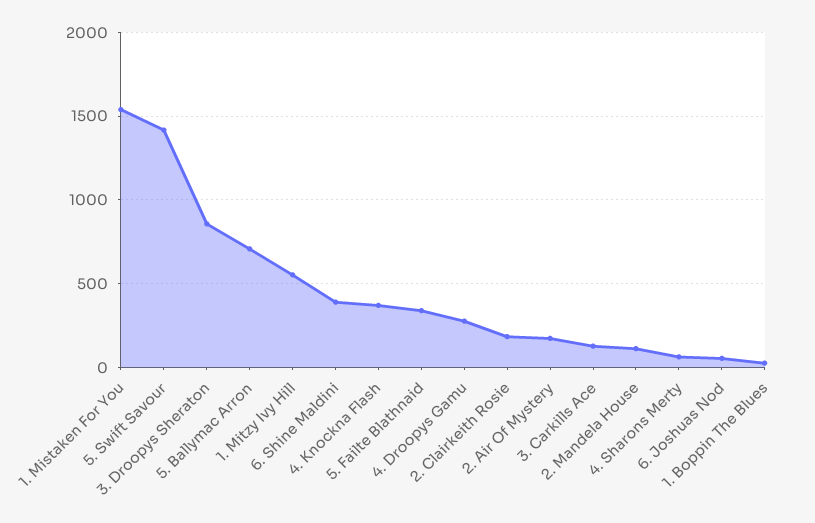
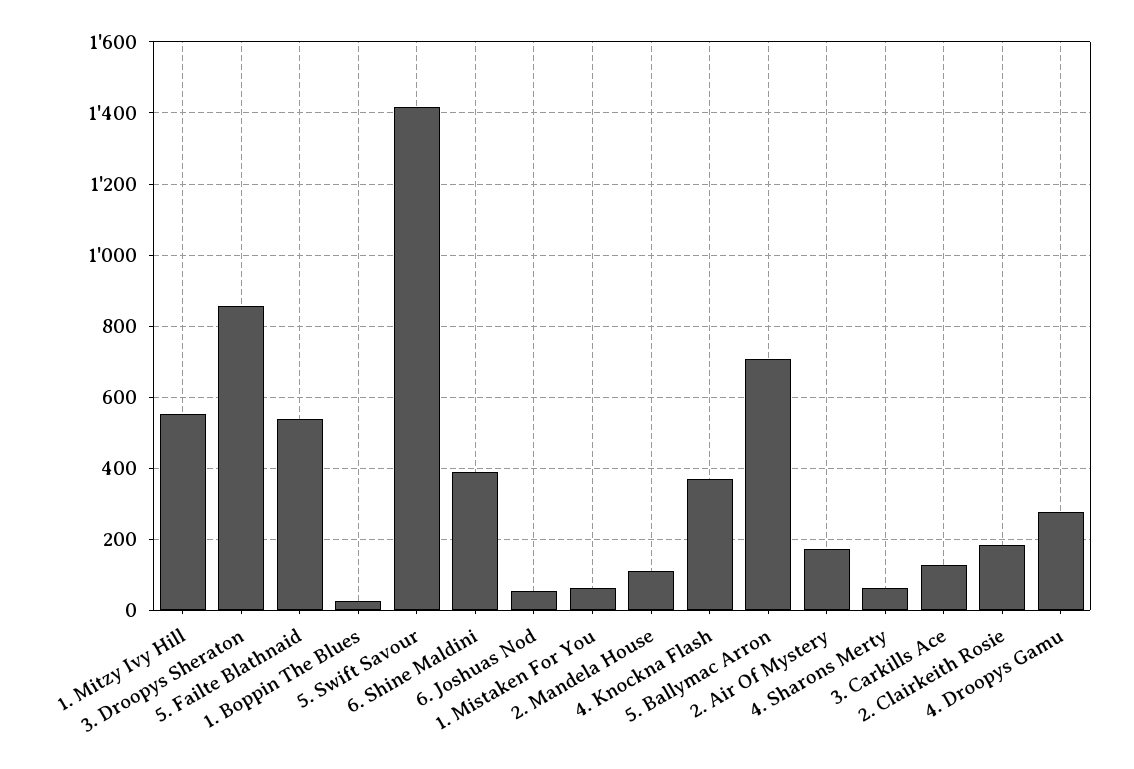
  {
-   "1. Mistaken For You": 1550,
+   "1. Mistaken For You": 60,
    "5. Swift Savour": 1420,
    "3. Droopys Sheraton": 860,
    "5. Ballymac Arron": 700,
    "1. Mitzy Ivy Hill": 560,
    "6. Shine Maldini": 400,
    "4. Knockna Flash": 380,
-   "5. Failte Blathnaid": 350,
+   "5. Failte Blathnaid": 540,
    "4. Droopys Gamu": 280,
    "2. Clairkeith Rosie": 180,
    "2. Air Of Mystery": 180,
    "3. Carkills Ace": 120,
    "2. Mandela House": 120,
    "4. Sharons Merty": 60,
    "6. Joshuas Nod": 60,
    "1. Boppin The Blues": 20
  }

